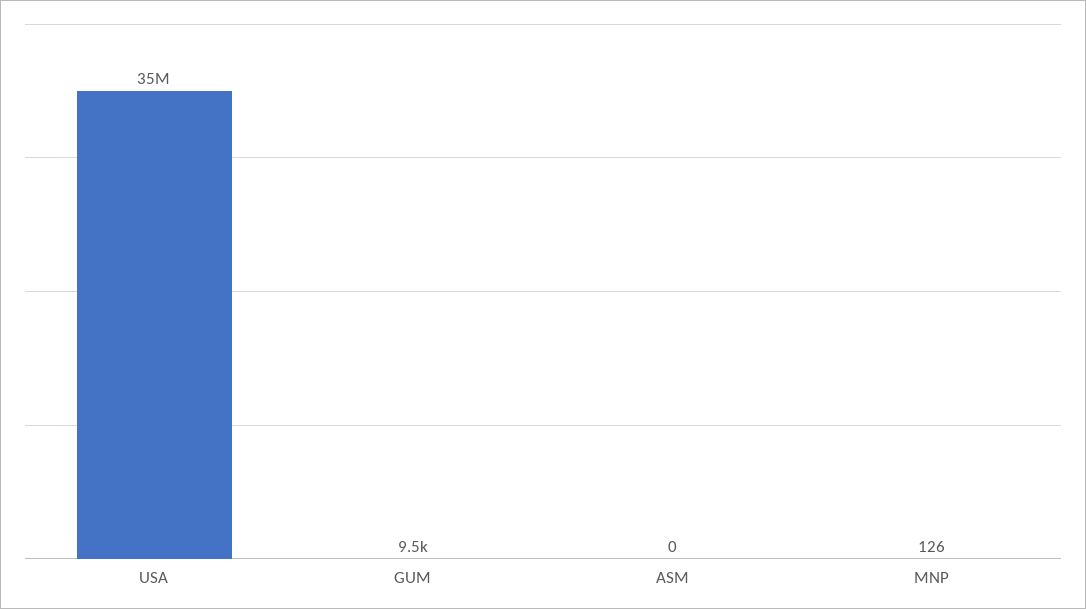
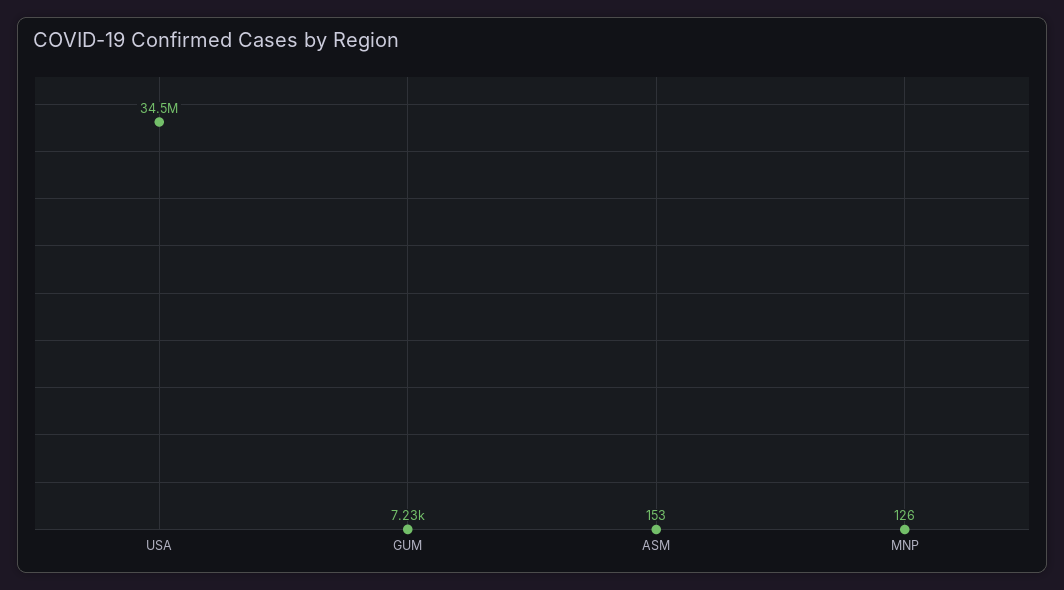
  {
    "USA": 34500000,
-   "GUM": 9500,
+   "GUM": 7230,
-   "ASM": 0,
+   "ASM": 153,
    "MNP": 126
  }

